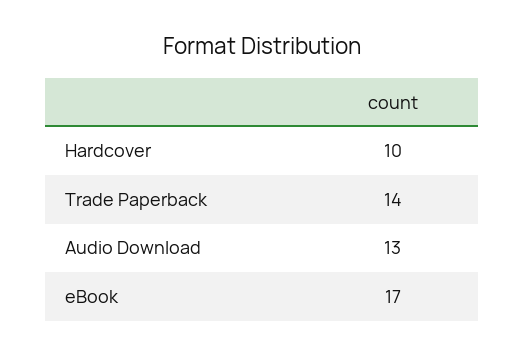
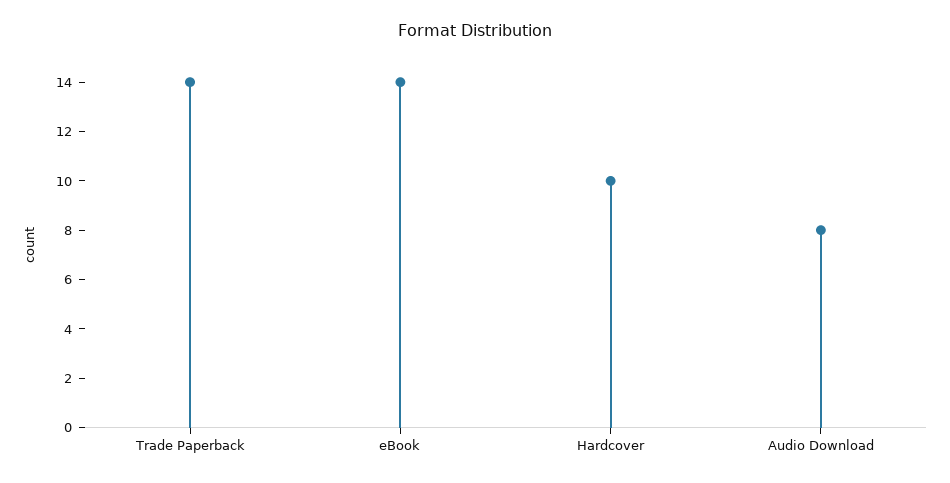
  {
    "Hardcover": 10,
    "Trade Paperback": 14,
-   "Audio Download": 13,
+   "Audio Download": 8,
-   "eBook": 17
+   "eBook": 14
  }

